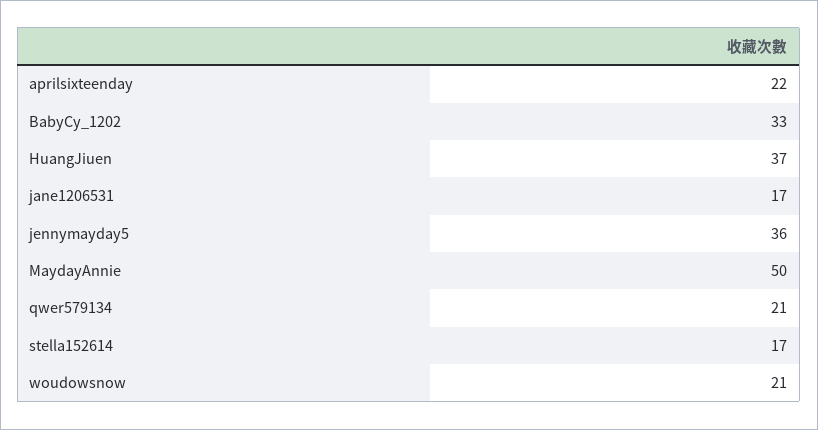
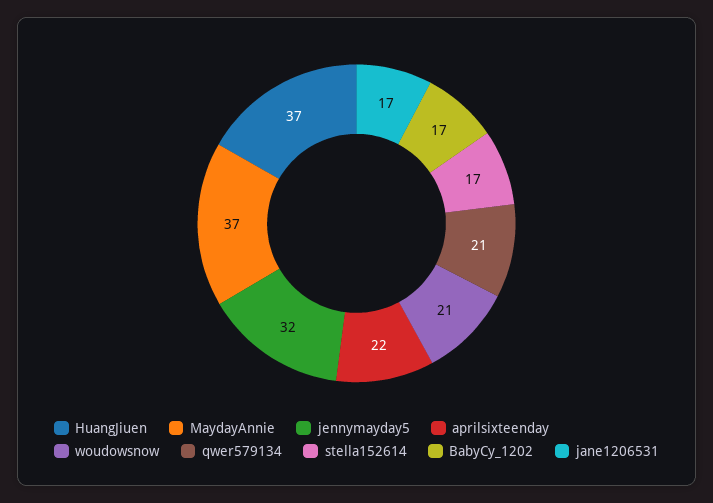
  {
    "aprilsixteenday": 22,
-   "BabyCy_1202": 33,
+   "BabyCy_1202": 17,
    "HuangJiuen": 37,
    "jane1206531": 17,
-   "jennymayday5": 36,
+   "jennymayday5": 32,
-   "MaydayAnnie": 50,
+   "MaydayAnnie": 37,
    "qwer579134": 21,
    "stella152614": 17,
    "woudowsnow": 21
  }

